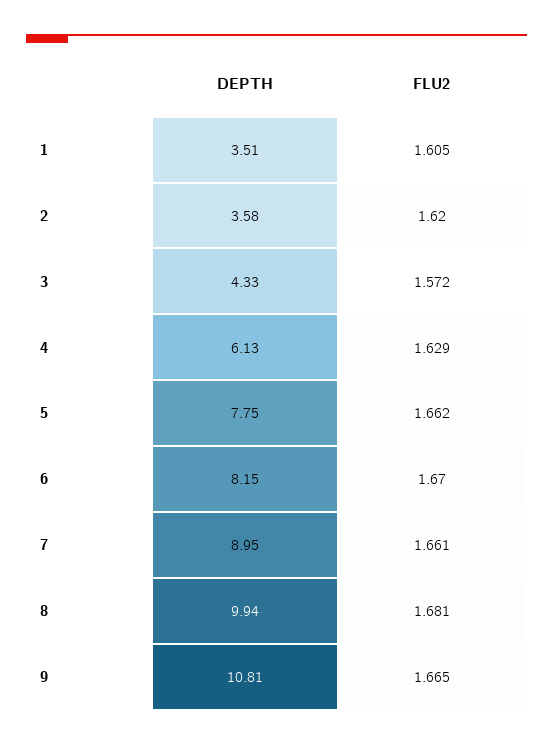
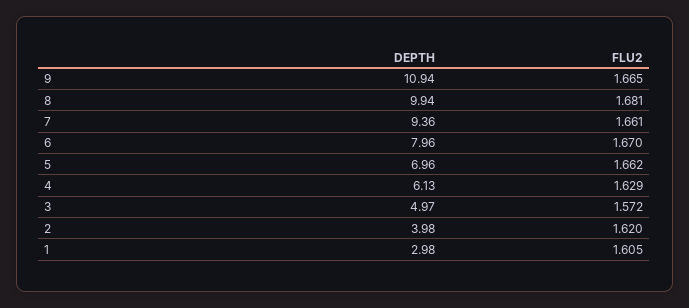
  {
    "DEPTH": {
-     "1": 3.51,
+     "1": 2.98,
-     "2": 3.58,
+     "2": 3.98,
-     "3": 4.33,
+     "3": 4.97,
      "4": 6.13,
-     "5": 7.75,
+     "5": 6.96,
-     "6": 8.15,
+     "6": 7.96,
-     "7": 8.95,
+     "7": 9.36,
      "8": 9.94,
-     "9": 10.81
+     "9": 10.94
    },
    "FLU2": {
      "1": 1.605,
      "2": 1.62,
      "3": 1.572,
      "4": 1.629,
      "5": 1.662,
      "6": 1.67,
      "7": 1.661,
      "8": 1.681,
      "9": 1.665
    }
  }

